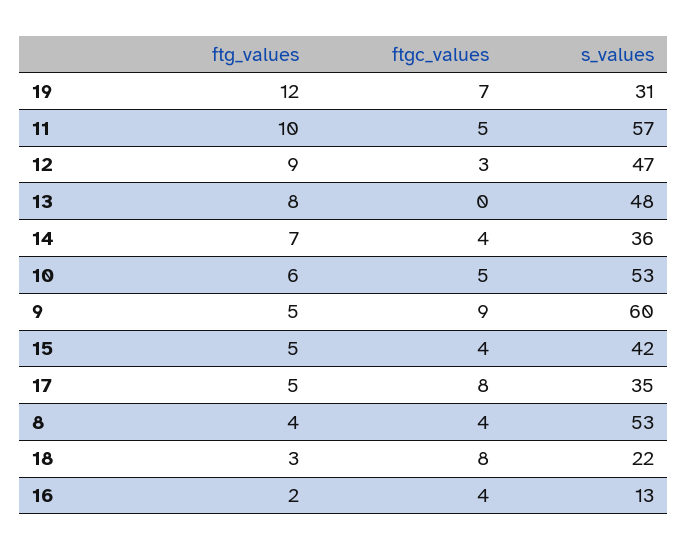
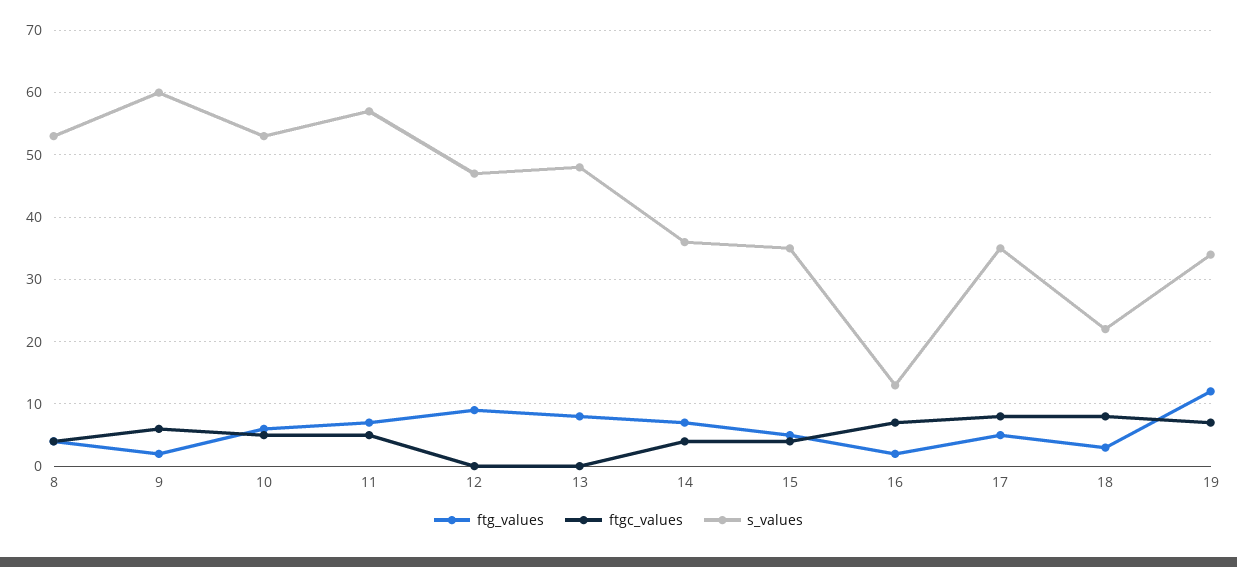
  {
    "ftg_values": {
      "19": 12,
-     "11": 10,
+     "11": 7,
      "12": 9,
      "13": 8,
      "14": 7,
      "10": 6,
-     "9": 5,
+     "9": 2,
      "15": 5,
      "17": 5,
      "8": 4,
      "18": 3,
      "16": 2
    },
    "ftgc_values": {
      "19": 7,
      "11": 5,
-     "12": 3,
+     "12": 0,
      "13": 0,
      "14": 4,
      "10": 5,
-     "9": 9,
+     "9": 6,
      "15": 4,
      "17": 8,
      "8": 4,
      "18": 8,
-     "16": 4
+     "16": 7
    },
    "s_values": {
-     "19": 31,
+     "19": 34,
      "11": 57,
      "12": 47,
      "13": 48,
      "14": 36,
      "10": 53,
      "9": 60,
-     "15": 42,
+     "15": 35,
      "17": 35,
      "8": 53,
      "18": 22,
      "16": 13
    }
  }

